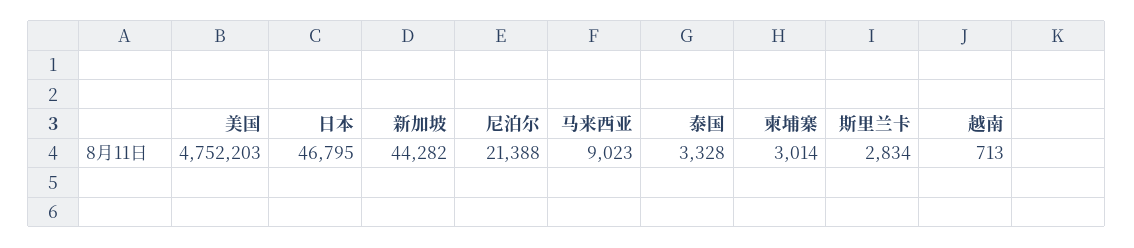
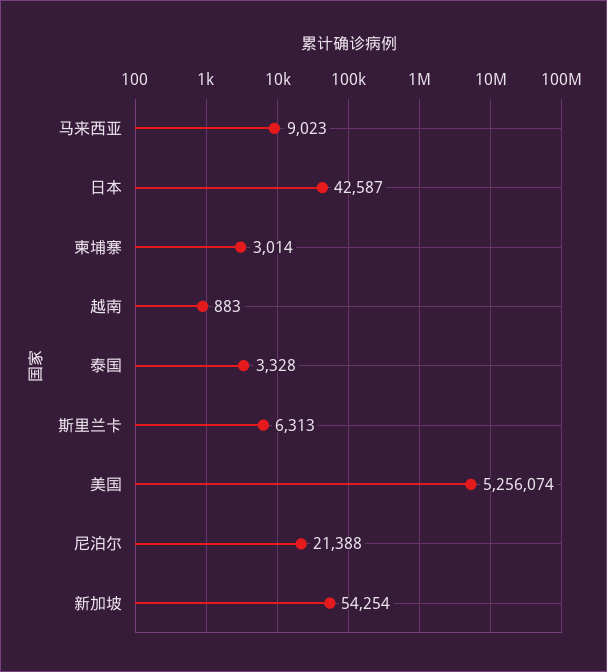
  {
-   "美国": 4752203,
+   "美国": 5256074,
-   "日本": 46795,
+   "日本": 42587,
-   "新加坡": 44282,
+   "新加坡": 54254,
    "尼泊尔": 21388,
    "马来西亚": 9023,
    "泰国": 3328,
    "柬埔寨": 3014,
-   "斯里兰卡": 2834,
+   "斯里兰卡": 6313,
-   "越南": 713
+   "越南": 883
  }

